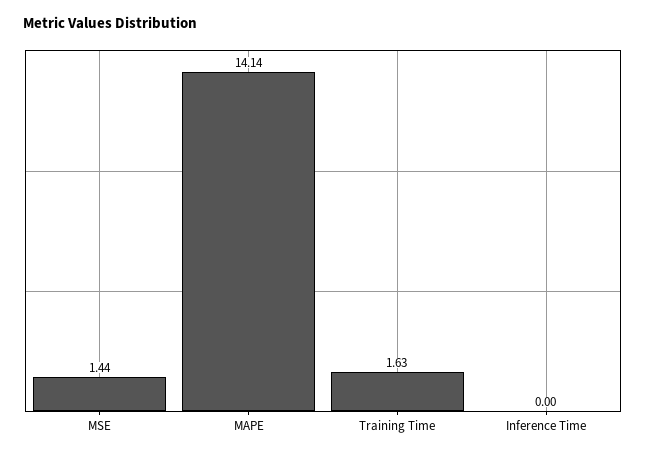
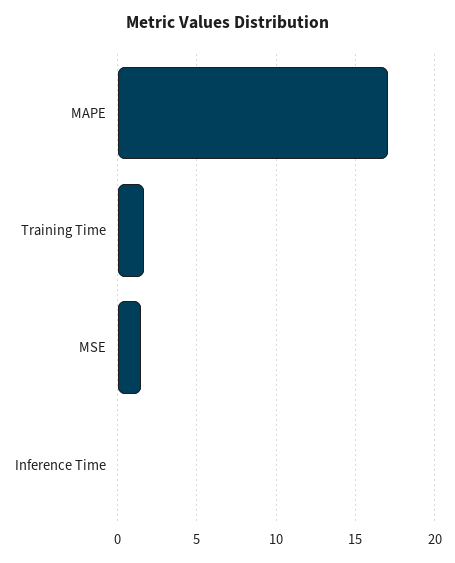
  {
    "MSE": 1.44,
-   "MAPE": 14.14,
+   "MAPE": 17,
    "Training Time": 1.63,
    "Inference Time": 0
  }

